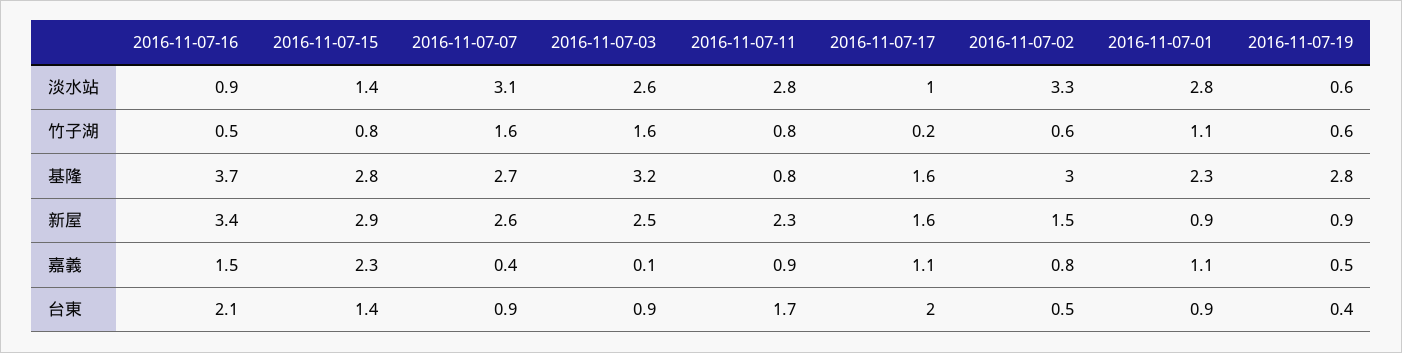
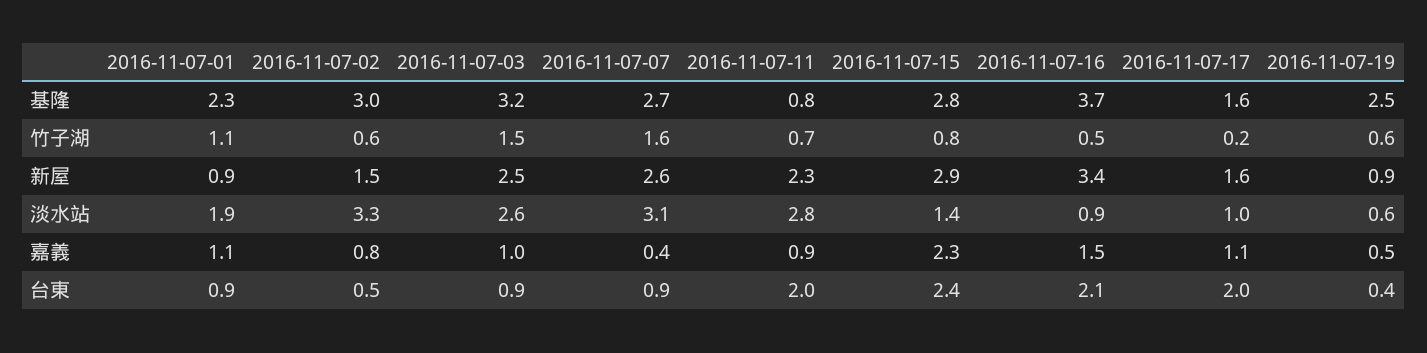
  {
    "2016-11-07-16": {
      "淡水站": 0.9,
      "竹子湖": 0.5,
      "基隆": 3.7,
      "新屋": 3.4,
      "嘉義": 1.5,
      "台東": 2.1
    },
    "2016-11-07-15": {
      "淡水站": 1.4,
      "竹子湖": 0.8,
      "基隆": 2.8,
      "新屋": 2.9,
      "嘉義": 2.3,
-     "台東": 1.4
+     "台東": 2.4
    },
    "2016-11-07-07": {
      "淡水站": 3.1,
      "竹子湖": 1.6,
      "基隆": 2.7,
      "新屋": 2.6,
      "嘉義": 0.4,
      "台東": 0.9
    },
    "2016-11-07-03": {
      "淡水站": 2.6,
-     "竹子湖": 1.6,
+     "竹子湖": 1.5,
      "基隆": 3.2,
      "新屋": 2.5,
-     "嘉義": 0.1,
+     "嘉義": 1,
      "台東": 0.9
    },
    "2016-11-07-11": {
      "淡水站": 2.8,
-     "竹子湖": 0.8,
+     "竹子湖": 0.7,
      "基隆": 0.8,
      "新屋": 2.3,
      "嘉義": 0.9,
-     "台東": 1.7
+     "台東": 2
    },
    "2016-11-07-17": {
      "淡水站": 1,
      "竹子湖": 0.2,
      "基隆": 1.6,
      "新屋": 1.6,
      "嘉義": 1.1,
      "台東": 2
    },
    "2016-11-07-02": {
      "淡水站": 3.3,
      "竹子湖": 0.6,
      "基隆": 3,
      "新屋": 1.5,
      "嘉義": 0.8,
      "台東": 0.5
    },
    "2016-11-07-01": {
-     "淡水站": 2.8,
+     "淡水站": 1.9,
      "竹子湖": 1.1,
      "基隆": 2.3,
      "新屋": 0.9,
      "嘉義": 1.1,
      "台東": 0.9
    },
    "2016-11-07-19": {
      "淡水站": 0.6,
      "竹子湖": 0.6,
-     "基隆": 2.8,
+     "基隆": 2.5,
      "新屋": 0.9,
      "嘉義": 0.5,
      "台東": 0.4
    }
  }

